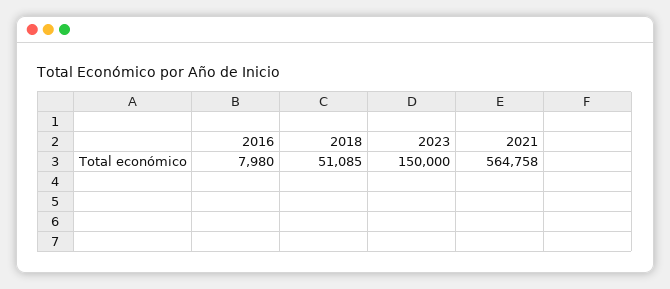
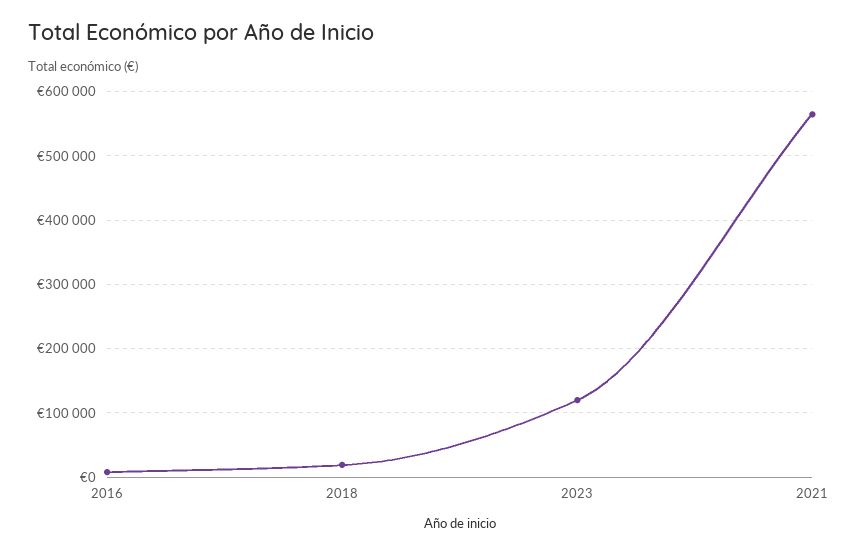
  {
    "2016": 7980,
-   "2018": 51085,
+   "2018": 20000,
-   "2023": 150000,
+   "2023": 120000,
    "2021": 564758
  }

